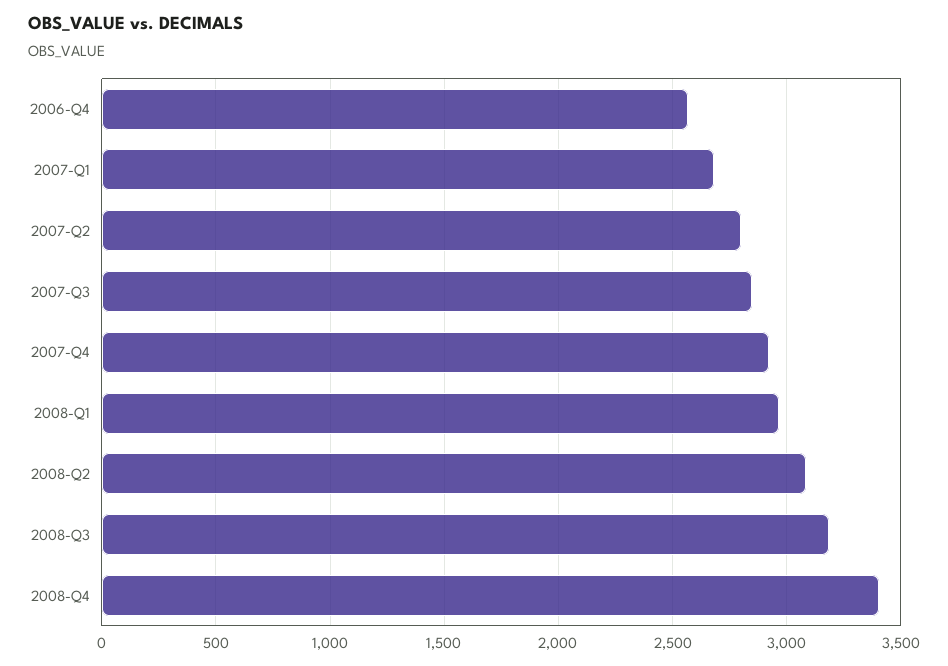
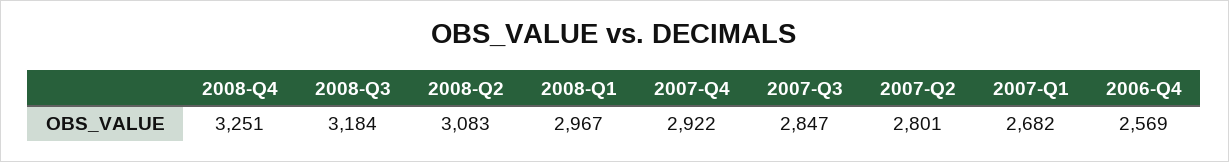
  {
    "2006-Q4": 2569,
    "2007-Q1": 2682,
    "2007-Q2": 2801,
    "2007-Q3": 2847,
    "2007-Q4": 2922,
    "2008-Q1": 2967,
    "2008-Q2": 3083,
    "2008-Q3": 3184,
-   "2008-Q4": 3400
+   "2008-Q4": 3251
  }

